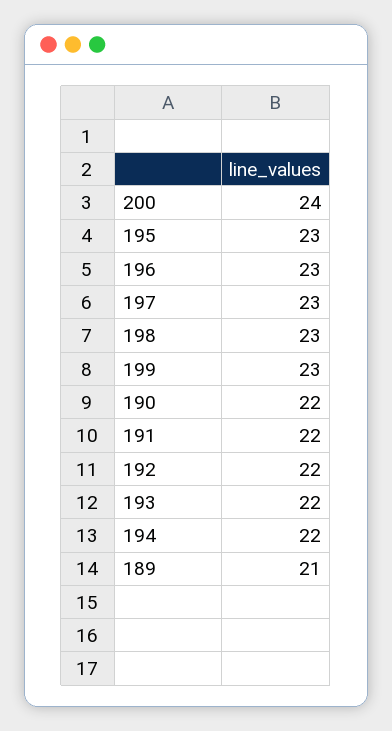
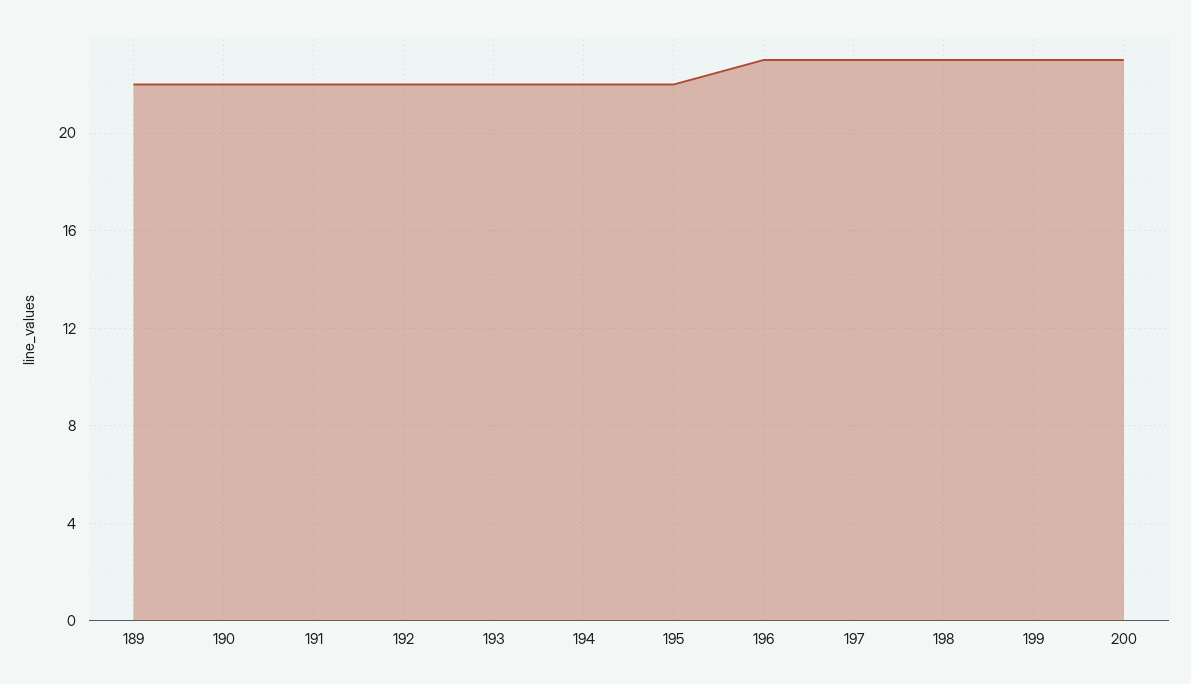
  {
-   "200": 24,
+   "200": 23,
-   "195": 23,
+   "195": 22,
    "196": 23,
    "197": 23,
    "198": 23,
    "199": 23,
    "190": 22,
    "191": 22,
    "192": 22,
    "193": 22,
    "194": 22,
-   "189": 21
+   "189": 22
  }

